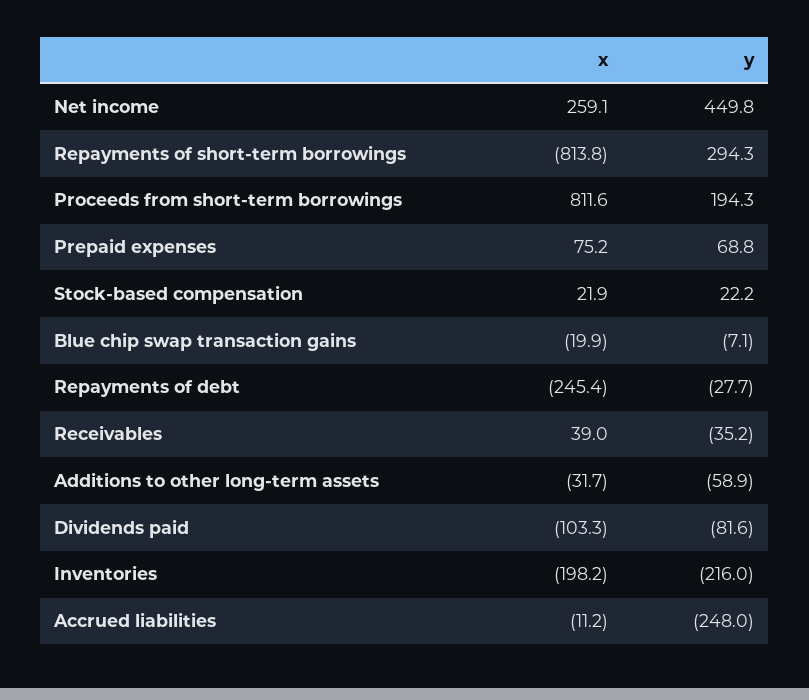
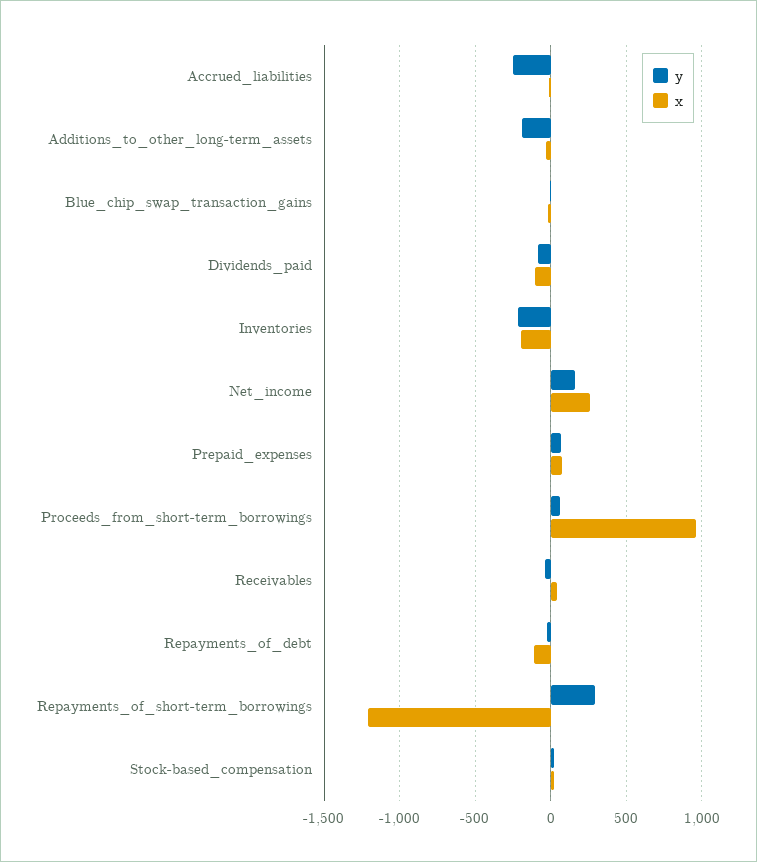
  {
    "x": {
      "Net income": 259.1,
-     "Repayments of short-term borrowings": -813.8,
+     "Repayments of short-term borrowings": -1200,
-     "Proceeds from short-term borrowings": 811.6,
+     "Proceeds from short-term borrowings": 950,
      "Prepaid expenses": 75.2,
      "Stock-based compensation": 21.9,
      "Blue chip swap transaction gains": -19.9,
-     "Repayments of debt": -245.4,
+     "Repayments of debt": -100,
      "Receivables": 39,
      "Additions to other long-term assets": -31.7,
      "Dividends paid": -103.3,
      "Inventories": -198.2,
      "Accrued liabilities": -11.2
    },
    "y": {
-     "Net income": 449.8,
+     "Net income": 150,
      "Repayments of short-term borrowings": 294.3,
-     "Proceeds from short-term borrowings": 194.3,
+     "Proceeds from short-term borrowings": 50,
      "Prepaid expenses": 68.8,
      "Stock-based compensation": 22.2,
      "Blue chip swap transaction gains": -7.1,
      "Repayments of debt": -27.7,
      "Receivables": -35.2,
-     "Additions to other long-term assets": -58.9,
+     "Additions to other long-term assets": -200,
      "Dividends paid": -81.6,
      "Inventories": -216,
      "Accrued liabilities": -248
    }
  }

